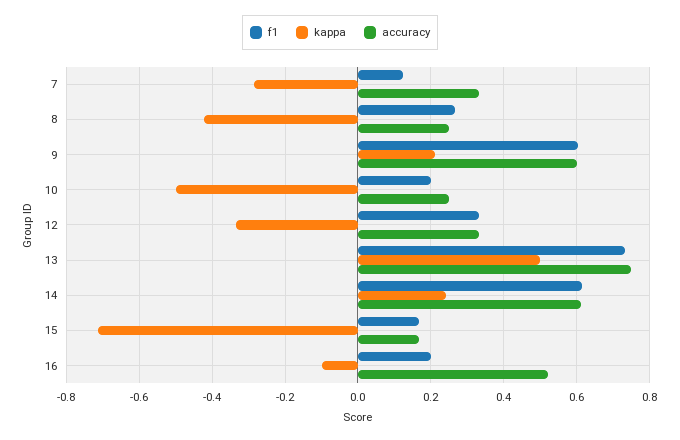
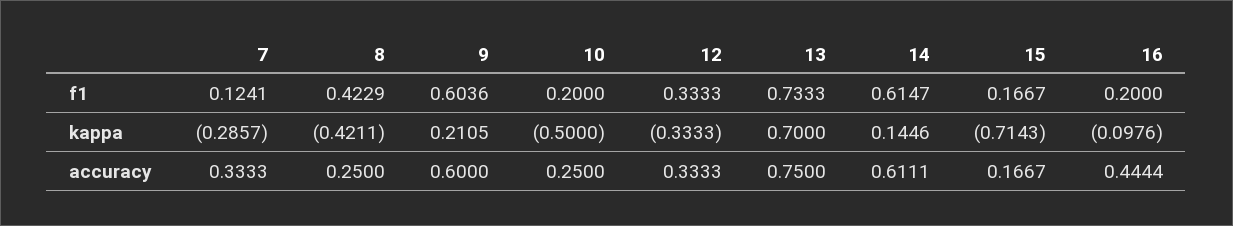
  {
    "f1": {
      "7": 0.1241,
-     "8": 0.26,
+     "8": 0.4229,
      "9": 0.6036,
      "10": 0.2,
      "12": 0.3333,
      "13": 0.7333,
      "14": 0.6147,
      "15": 0.1667,
      "16": 0.2
    },
    "kappa": {
      "7": -0.2857,
      "8": -0.4211,
      "9": 0.2105,
      "10": -0.5,
      "12": -0.3333,
-     "13": 0.5,
+     "13": 0.7,
-     "14": 0.24,
+     "14": 0.1446,
      "15": -0.7143,
      "16": -0.0976
    },
    "accuracy": {
      "7": 0.3333,
      "8": 0.25,
      "9": 0.6,
      "10": 0.25,
      "12": 0.3333,
      "13": 0.75,
      "14": 0.6111,
      "15": 0.1667,
-     "16": 0.52
+     "16": 0.4444
    }
  }

